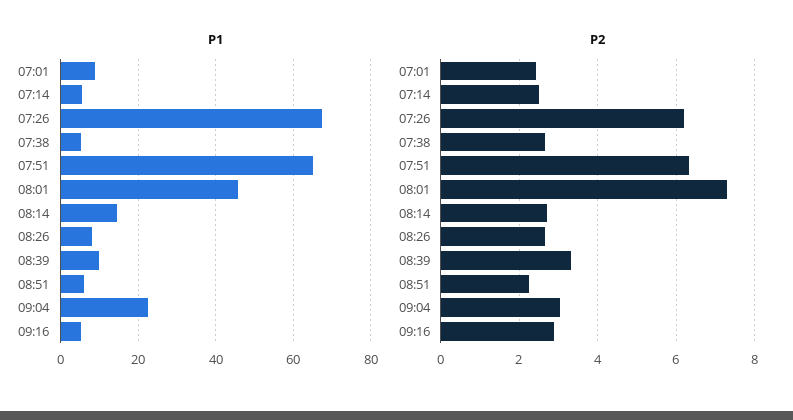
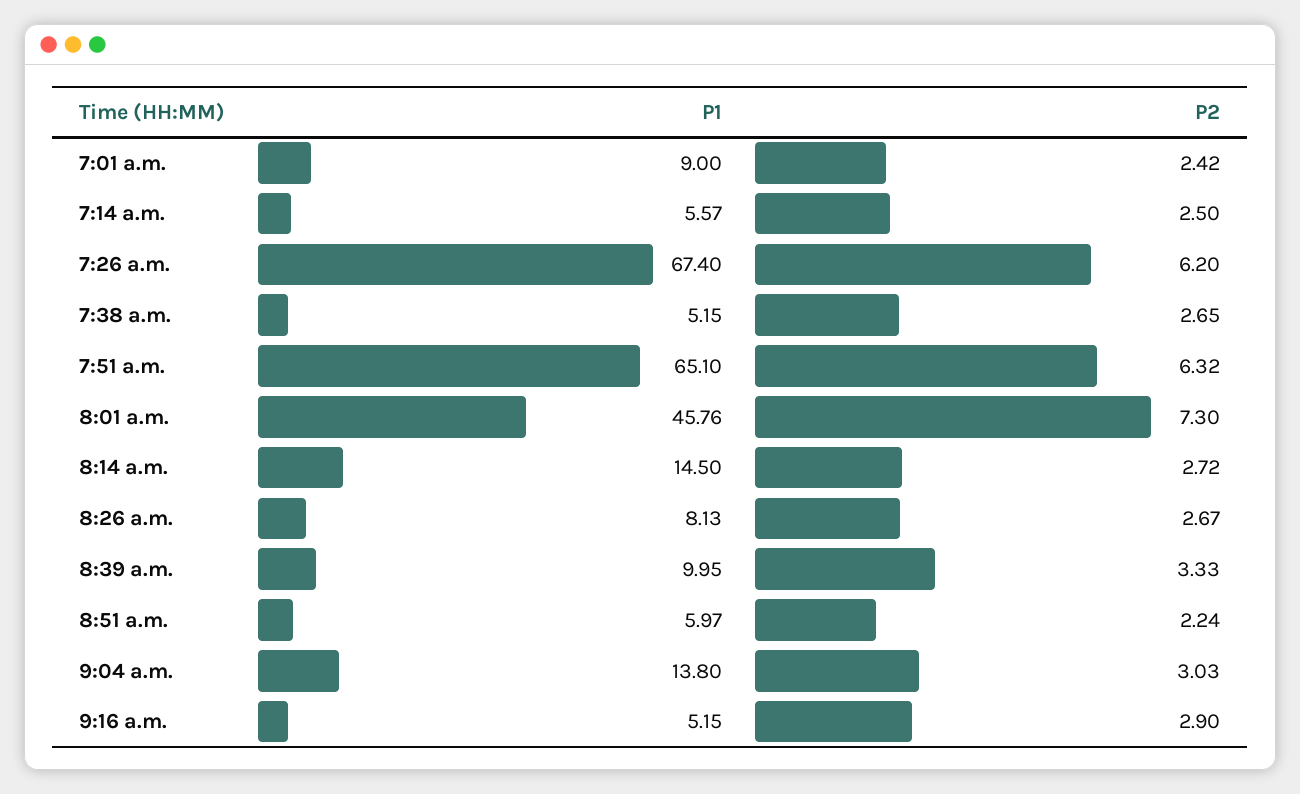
  {
    "P1": {
      "07:01": 9,
      "07:14": 5.57,
      "07:26": 67.4,
      "07:38": 5.15,
      "07:51": 65.1,
      "08:01": 45.76,
      "08:14": 14.5,
      "08:26": 8.13,
      "08:39": 9.95,
      "08:51": 5.97,
-     "09:04": 22,
+     "09:04": 13.8,
      "09:16": 5.15
    },
    "P2": {
      "07:01": 2.42,
      "07:14": 2.5,
      "07:26": 6.2,
      "07:38": 2.65,
      "07:51": 6.32,
      "08:01": 7.3,
      "08:14": 2.72,
      "08:26": 2.67,
      "08:39": 3.33,
      "08:51": 2.24,
      "09:04": 3.03,
      "09:16": 2.9
    }
  }

